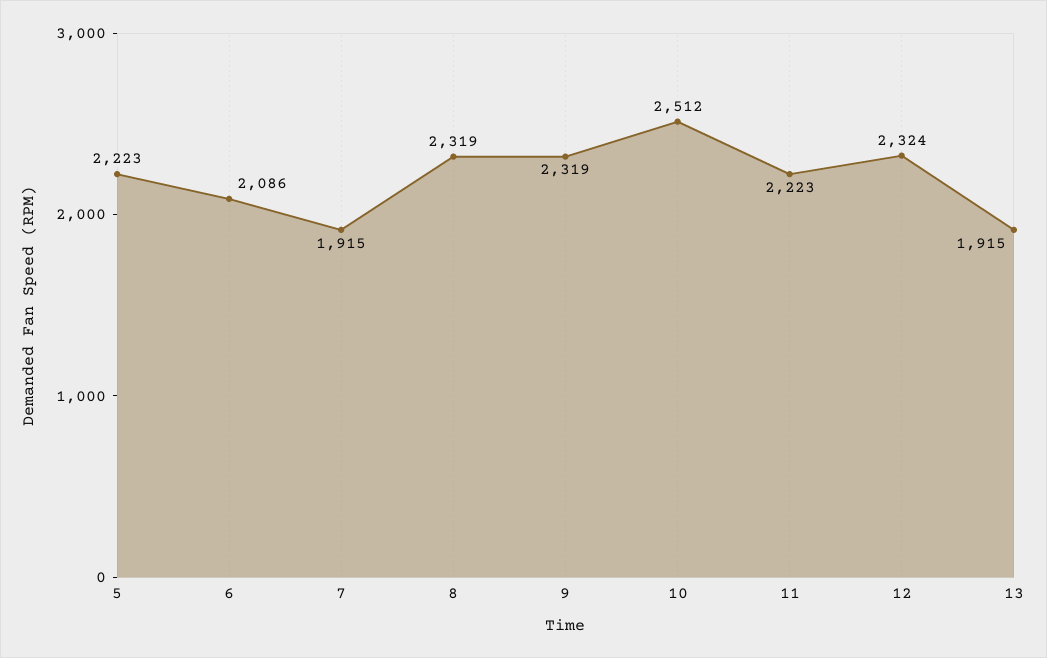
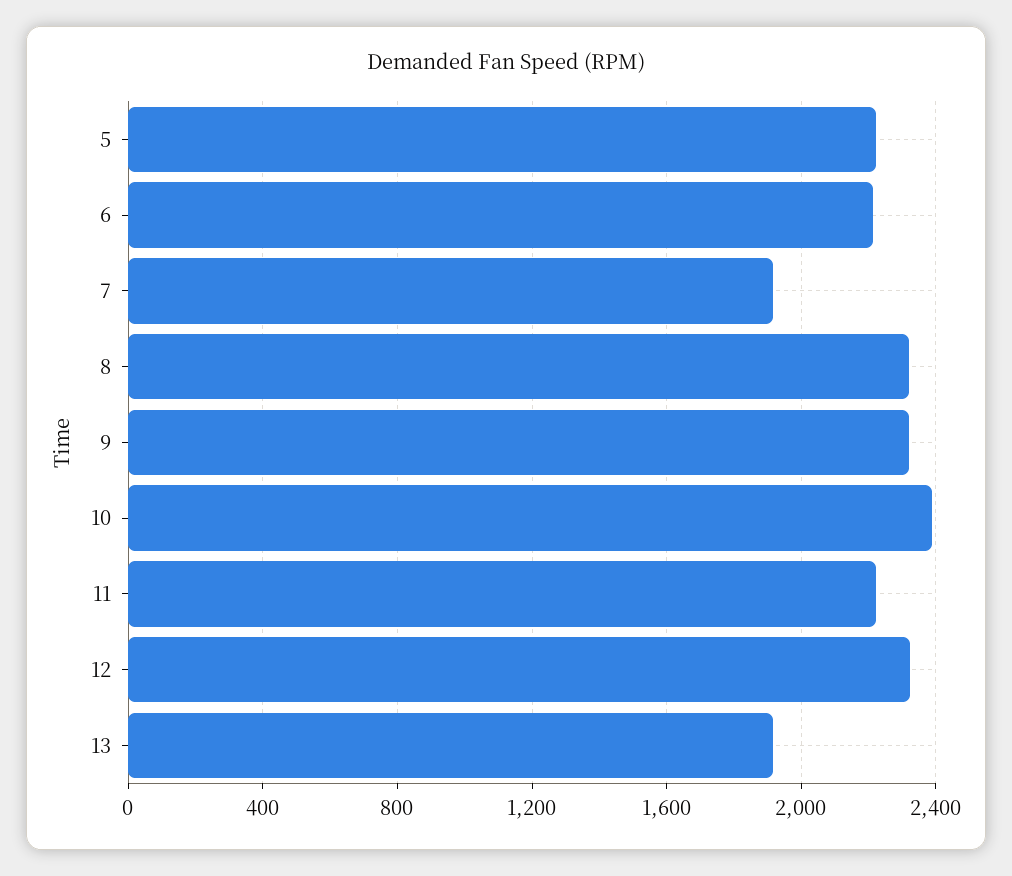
  {
    "5": 2223,
-   "6": 2086,
+   "6": 2200,
    "7": 1915,
    "8": 2319,
    "9": 2319,
-   "10": 2512,
+   "10": 2400,
    "11": 2223,
    "12": 2324,
    "13": 1915
  }

